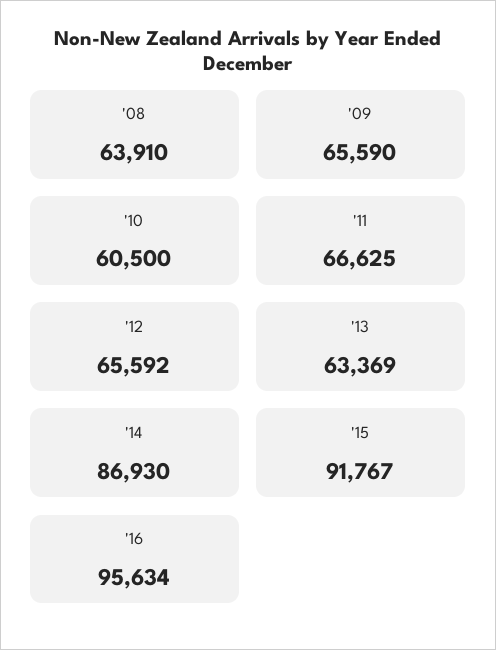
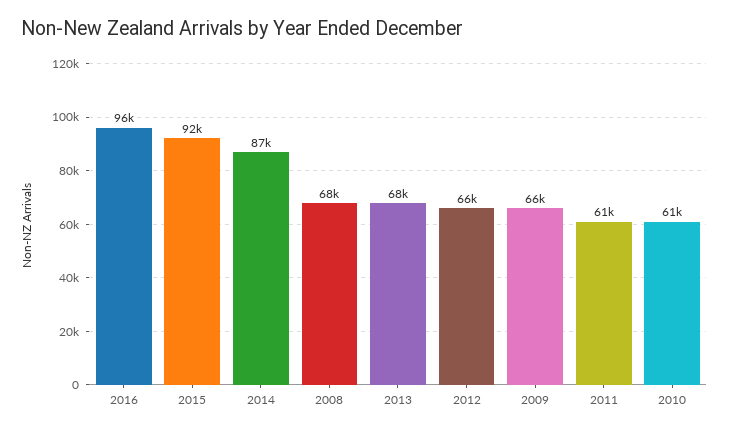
  {
-   "'08": 63910,
+   "'08": 68000,
    "'09": 65590,
    "'10": 60500,
-   "'11": 66625,
+   "'11": 61000,
    "'12": 65592,
-   "'13": 63369,
+   "'13": 68000,
    "'14": 86930,
    "'15": 91767,
    "'16": 95634
  }

